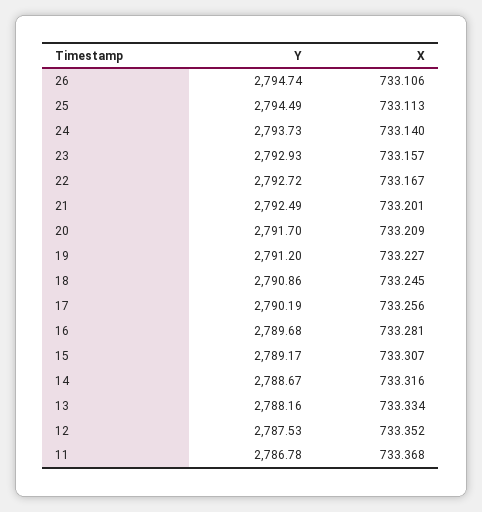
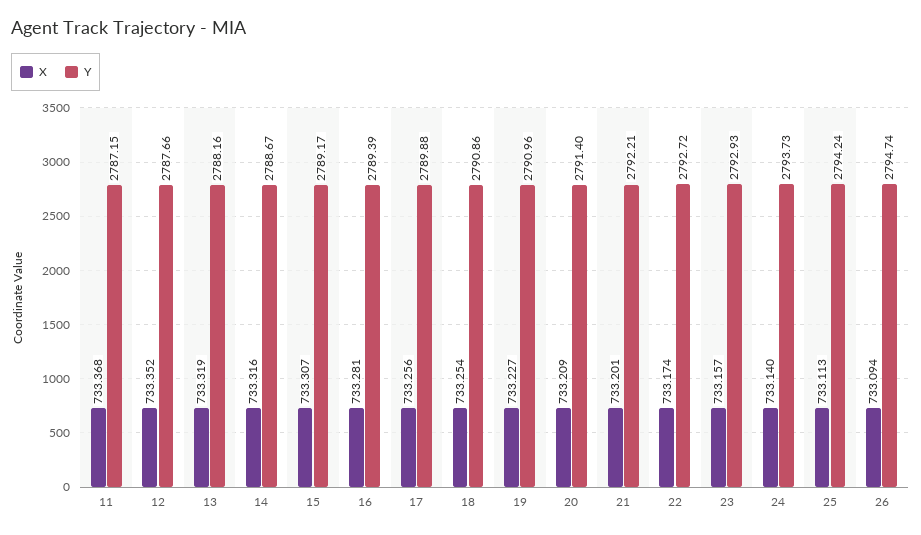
  {
    "Y": {
      "26": 2794.74,
-     "25": 2794.49,
+     "25": 2794.24,
      "24": 2793.73,
      "23": 2792.93,
      "22": 2792.72,
-     "21": 2792.49,
+     "21": 2792.21,
-     "20": 2791.7,
+     "20": 2791.4,
-     "19": 2791.2,
+     "19": 2790.96,
      "18": 2790.86,
-     "17": 2790.19,
+     "17": 2789.88,
-     "16": 2789.68,
+     "16": 2789.39,
      "15": 2789.17,
      "14": 2788.67,
      "13": 2788.16,
-     "12": 2787.53,
+     "12": 2787.66,
-     "11": 2786.78
+     "11": 2787.15
    },
    "X": {
-     "26": 733.106,
+     "26": 733.094,
      "25": 733.113,
      "24": 733.14,
      "23": 733.157,
-     "22": 733.167,
+     "22": 733.174,
      "21": 733.201,
      "20": 733.209,
      "19": 733.227,
-     "18": 733.245,
+     "18": 733.254,
      "17": 733.256,
      "16": 733.281,
      "15": 733.307,
      "14": 733.316,
-     "13": 733.334,
+     "13": 733.319,
      "12": 733.352,
      "11": 733.368
    }
  }

